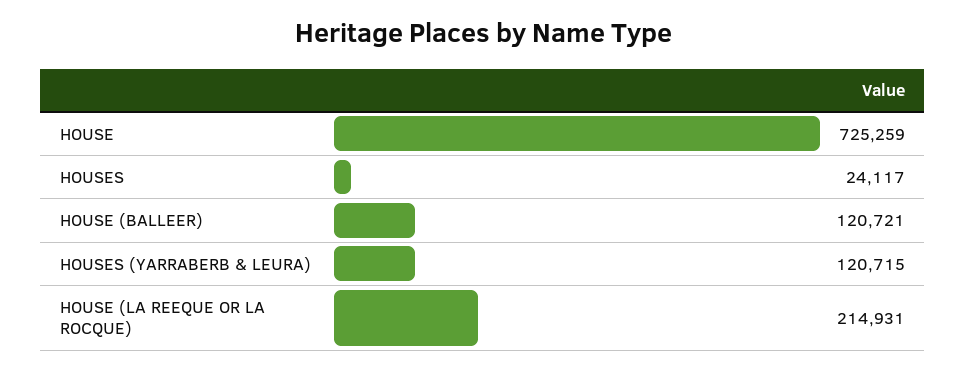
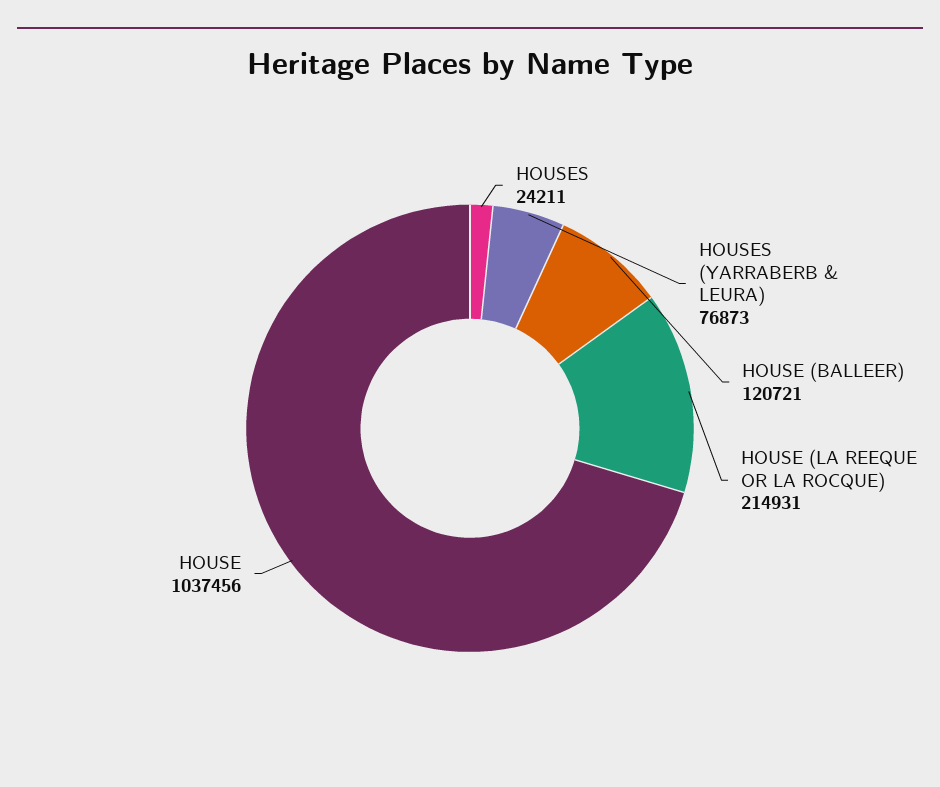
  {
-   "HOUSE": 725259,
+   "HOUSE": 1037456,
-   "HOUSES": 24117,
+   "HOUSES": 24211,
    "HOUSE (BALLEER)": 120721,
-   "HOUSES (YARRABERB & LEURA)": 120715,
+   "HOUSES (YARRABERB & LEURA)": 76873,
    "HOUSE (LA REEQUE OR LA ROCQUE)": 214931
  }

